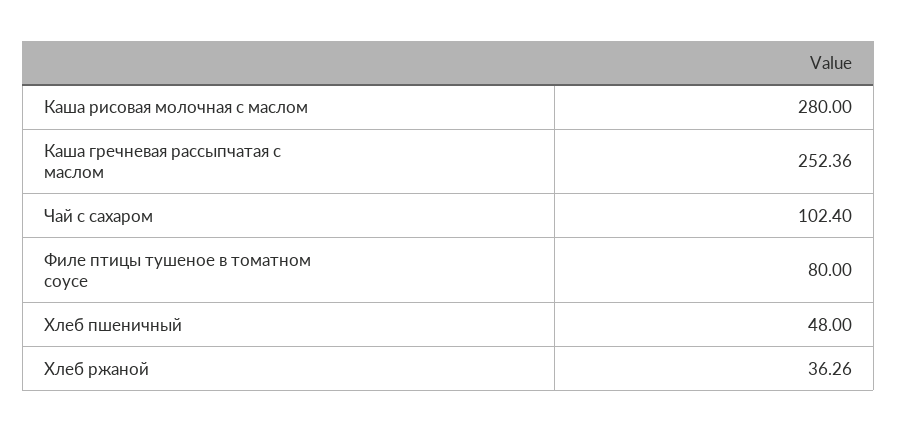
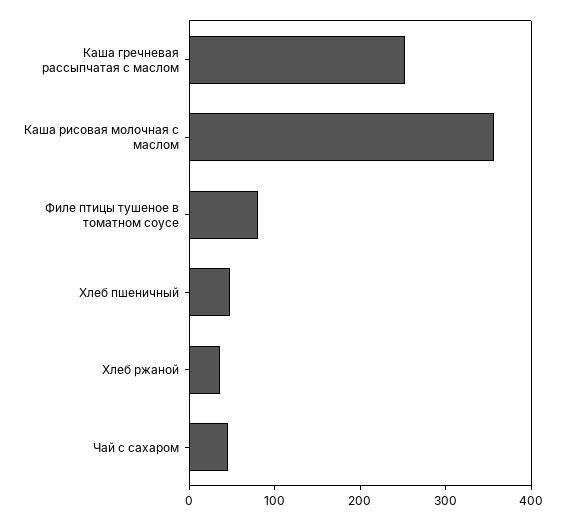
  {
-   "Каша рисовая молочная с маслом": 280,
+   "Каша рисовая молочная с маслом": 360,
    "Каша гречневая рассыпчатая с маслом": 252.36,
-   "Чай с сахаром": 102.4,
+   "Чай с сахаром": 40,
    "Филе птицы тушеное в томатном соусе": 80,
    "Хлеб пшеничный": 48,
    "Хлеб ржаной": 36.26
  }

